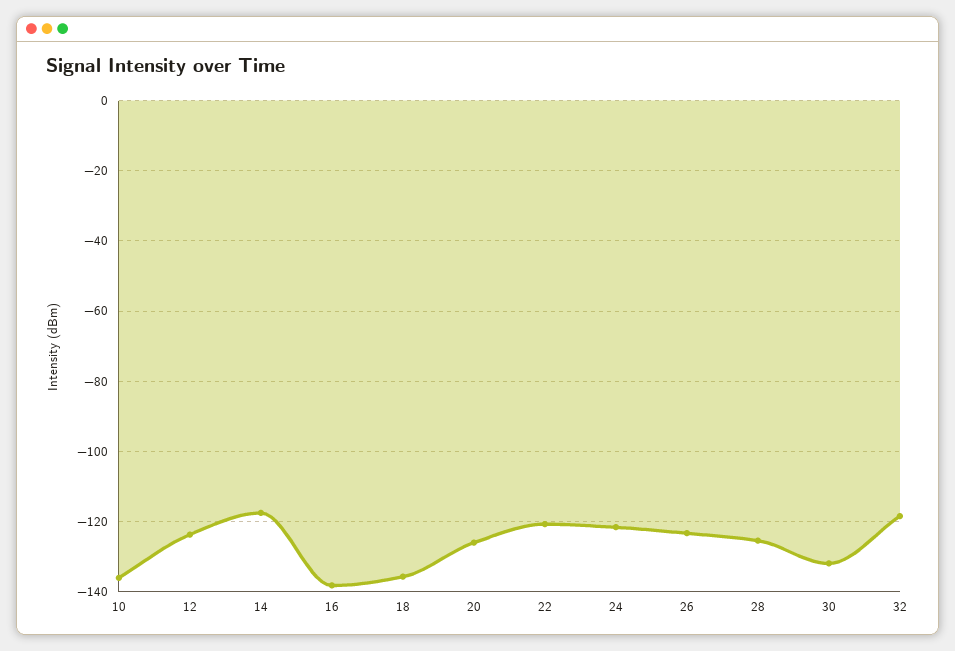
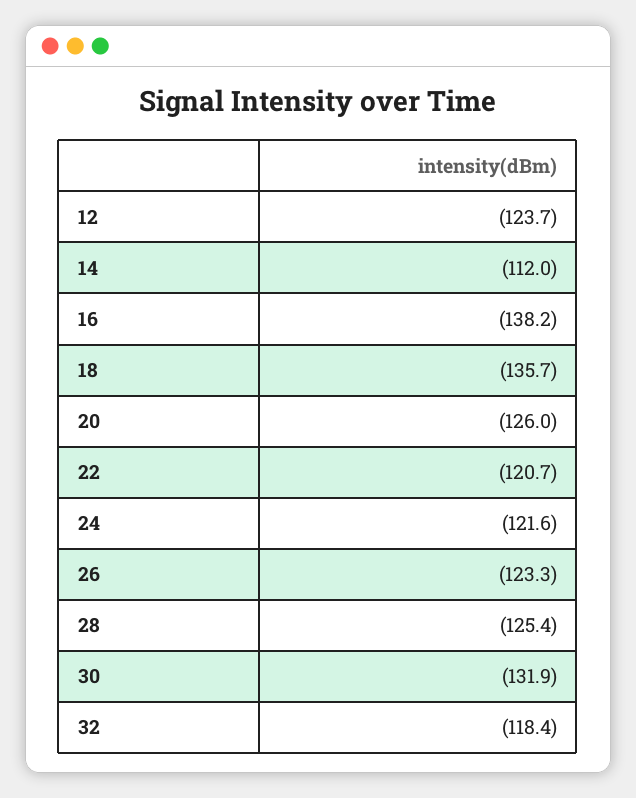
  {
-   "10": -136,
    "12": -123.7,
-   "14": -118,
+   "14": -112,
    "16": -138.2,
    "18": -135.7,
    "20": -126,
    "22": -120.7,
    "24": -121.6,
    "26": -123.3,
    "28": -125.4,
    "30": -131.9,
    "32": -118.4
  }

